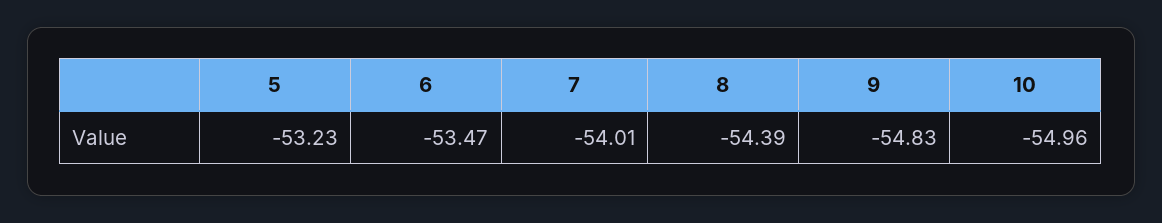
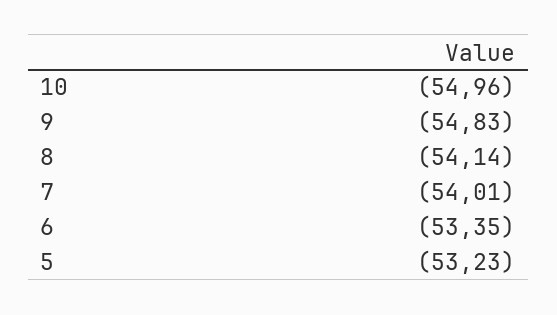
  {
    "5": -53.23,
-   "6": -53.47,
+   "6": -53.35,
    "7": -54.01,
-   "8": -54.39,
+   "8": -54.14,
    "9": -54.83,
    "10": -54.96
  }

